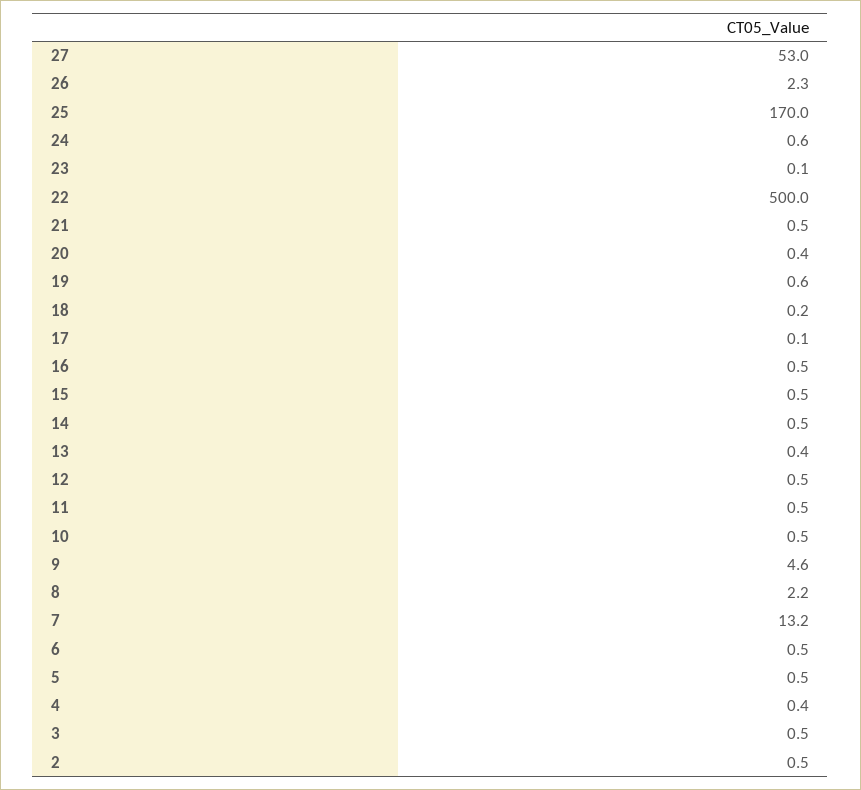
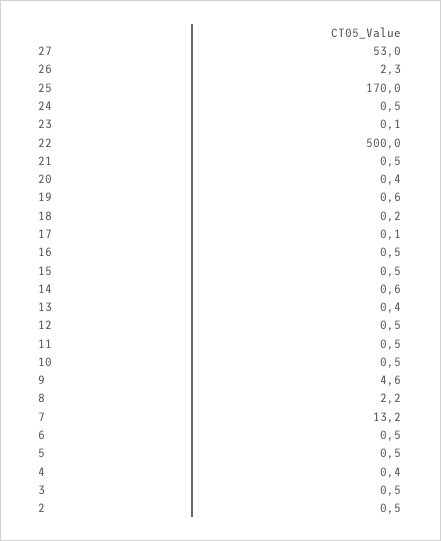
  {
    "27": 53,
    "26": 2.3,
    "25": 170,
-   "24": 0.6,
+   "24": 0.5,
    "23": 0.1,
    "22": 500,
    "21": 0.5,
    "20": 0.4,
    "19": 0.6,
    "18": 0.2,
    "17": 0.1,
    "16": 0.5,
    "15": 0.5,
-   "14": 0.5,
+   "14": 0.6,
    "13": 0.4,
    "12": 0.5,
    "11": 0.5,
    "10": 0.5,
    "9": 4.6,
    "8": 2.2,
    "7": 13.2,
    "6": 0.5,
    "5": 0.5,
    "4": 0.4,
    "3": 0.5,
    "2": 0.5
  }

